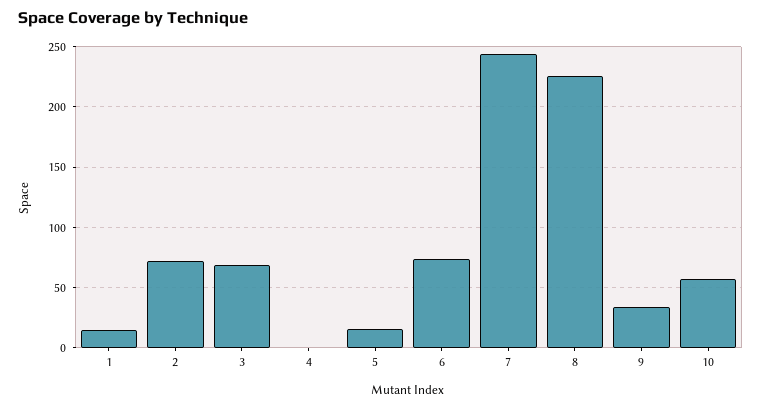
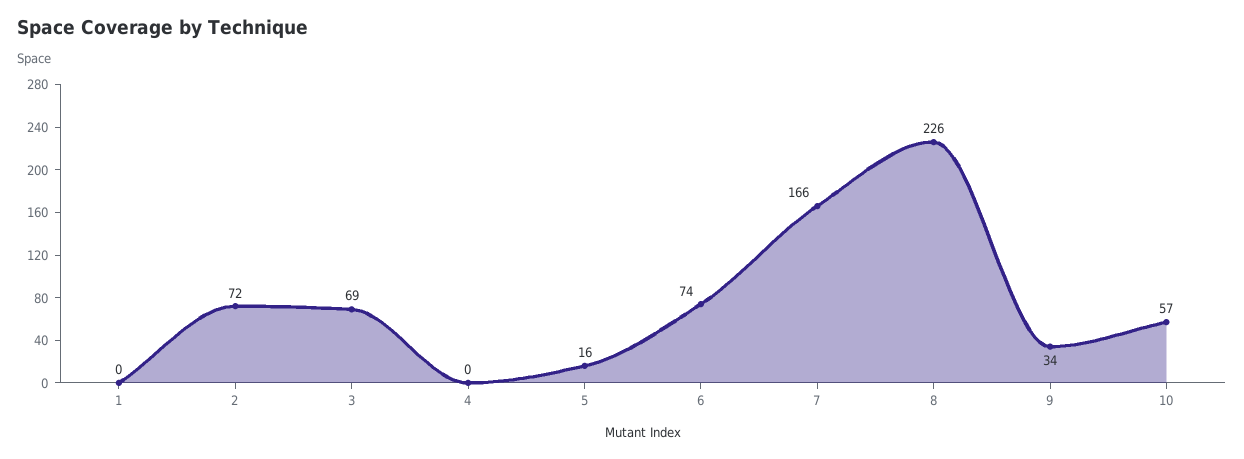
  {
-   "1": 15,
+   "1": 0,
    "2": 72,
    "3": 69,
    "4": 0,
    "5": 16,
    "6": 74,
-   "7": 245,
+   "7": 166,
    "8": 226,
    "9": 34,
    "10": 57
  }

